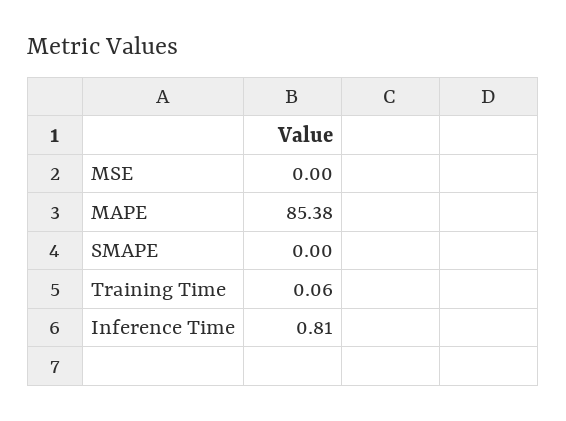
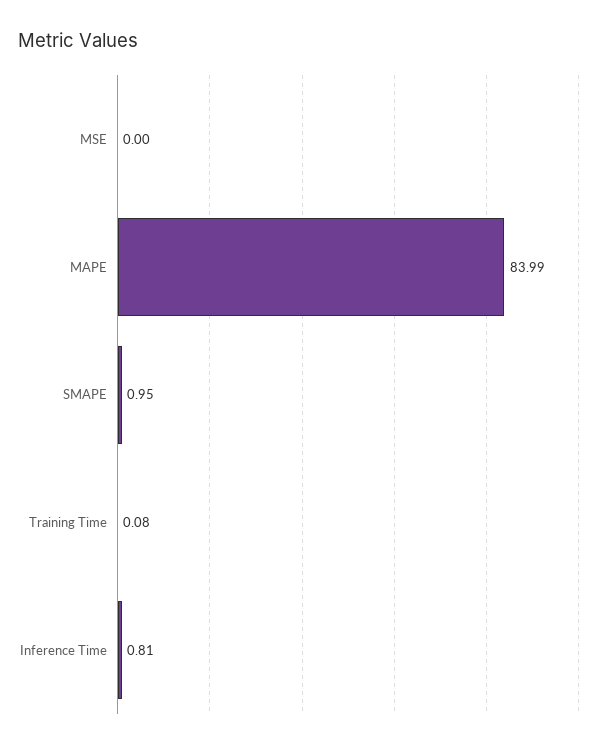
  {
    "MSE": 0,
-   "MAPE": 85.38,
+   "MAPE": 83.99,
-   "SMAPE": 0,
+   "SMAPE": 0.95,
-   "Training Time": 0.06,
+   "Training Time": 0.08,
    "Inference Time": 0.81
  }

